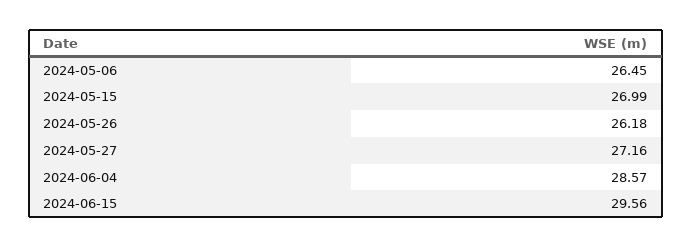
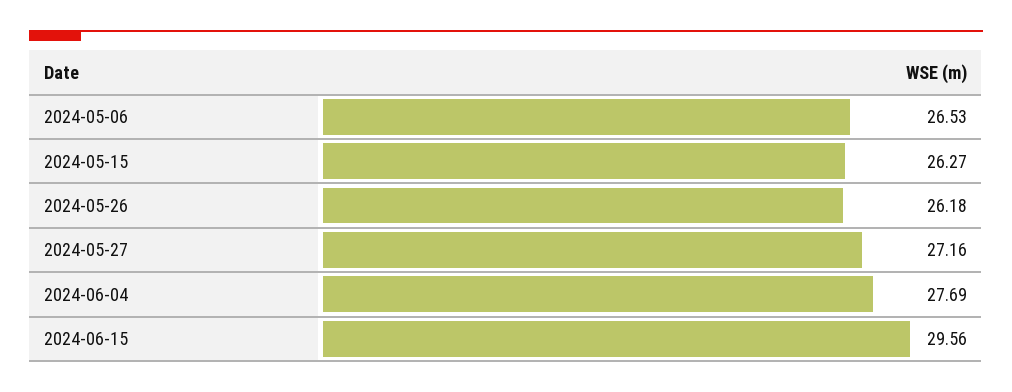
  {
-   "2024-05-06": 26.45,
+   "2024-05-06": 26.53,
-   "2024-05-15": 26.99,
+   "2024-05-15": 26.27,
    "2024-05-26": 26.18,
    "2024-05-27": 27.16,
-   "2024-06-04": 28.57,
+   "2024-06-04": 27.69,
    "2024-06-15": 29.56
  }

